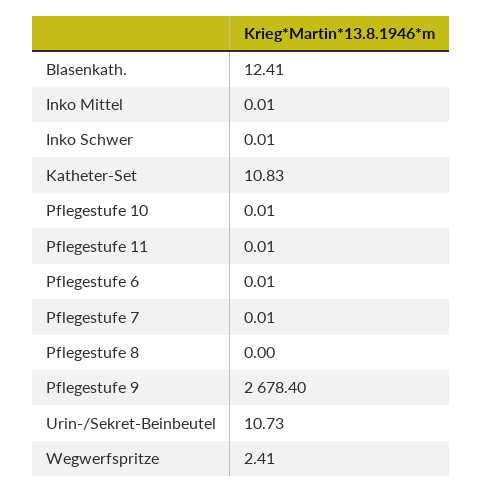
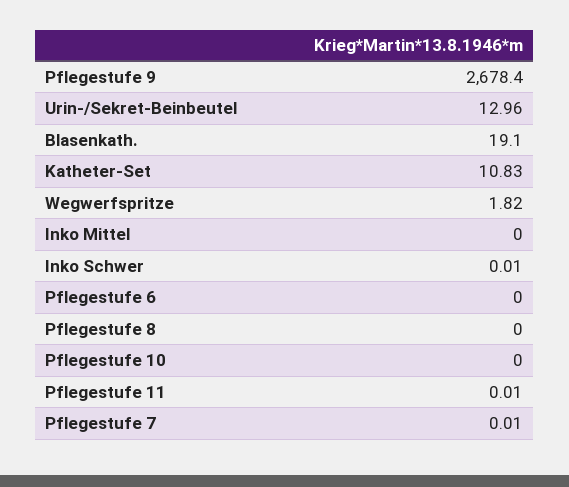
  {
-   "Blasenkath.": 12.41,
+   "Blasenkath.": 19.1,
-   "Inko Mittel": 0.01,
+   "Inko Mittel": 0,
    "Inko Schwer": 0.01,
    "Katheter-Set": 10.83,
-   "Pflegestufe 10": 0.01,
+   "Pflegestufe 10": 0,
    "Pflegestufe 11": 0.01,
-   "Pflegestufe 6": 0.01,
+   "Pflegestufe 6": 0,
    "Pflegestufe 7": 0.01,
    "Pflegestufe 8": 0,
    "Pflegestufe 9": 2678.4,
-   "Urin-/Sekret-Beinbeutel": 10.73,
+   "Urin-/Sekret-Beinbeutel": 12.96,
-   "Wegwerfspritze": 2.41
+   "Wegwerfspritze": 1.82
  }

